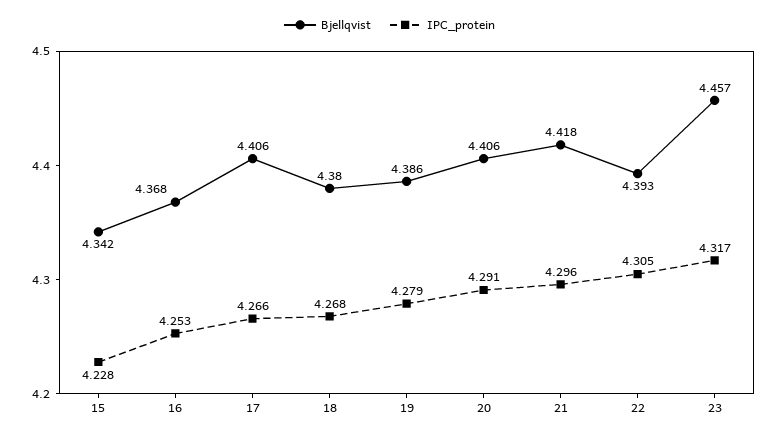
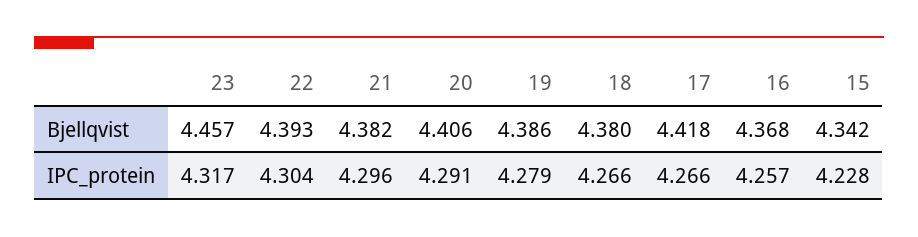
  {
    "Bjellqvist": {
      "15": 4.342,
      "16": 4.368,
-     "17": 4.406,
+     "17": 4.418,
      "18": 4.38,
      "19": 4.386,
      "20": 4.406,
-     "21": 4.418,
+     "21": 4.382,
      "22": 4.393,
      "23": 4.457
    },
    "IPC_protein": {
      "15": 4.228,
-     "16": 4.253,
+     "16": 4.257,
      "17": 4.266,
-     "18": 4.268,
+     "18": 4.266,
      "19": 4.279,
      "20": 4.291,
      "21": 4.296,
-     "22": 4.305,
+     "22": 4.304,
      "23": 4.317
    }
  }

